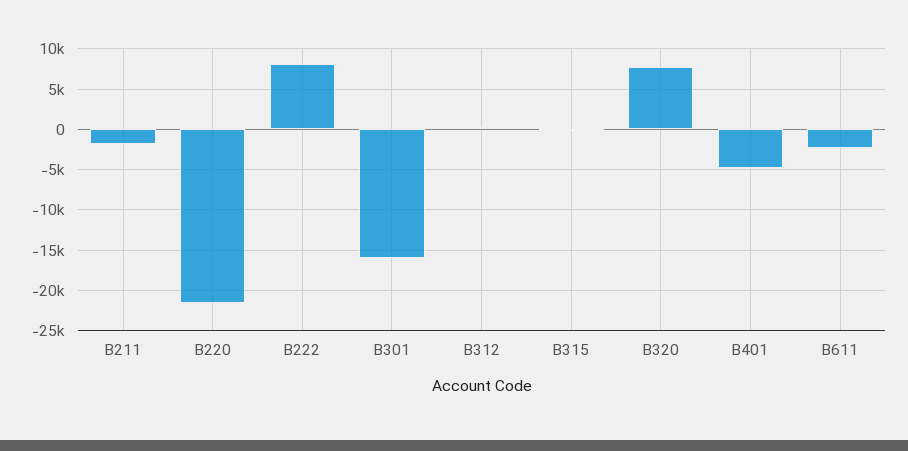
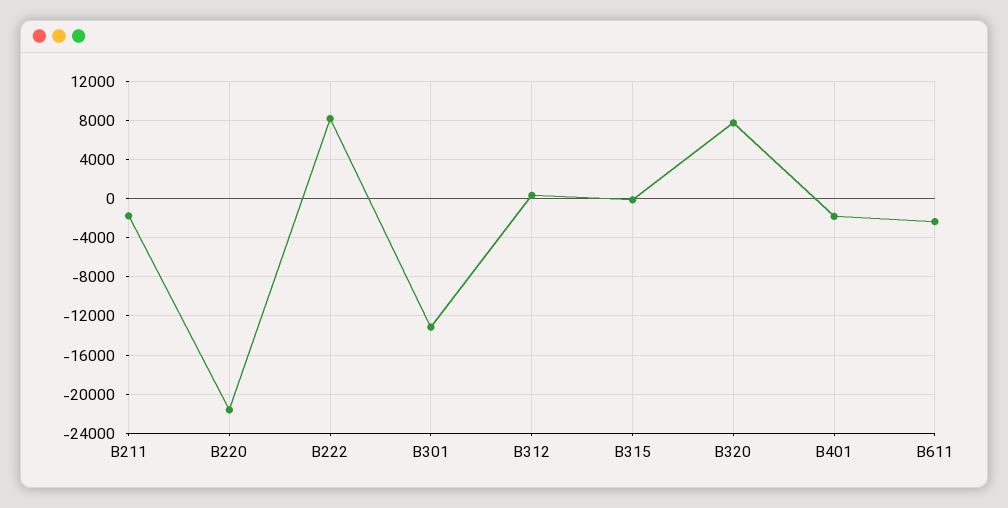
  {
    "B211": -2000,
    "B220": -22000,
    "B222": 8000,
-   "B301": -16000,
+   "B301": -13000,
    "B312": 0,
    "B315": 0,
    "B320": 8000,
-   "B401": -5000,
+   "B401": -2000,
    "B611": -2000
  }

